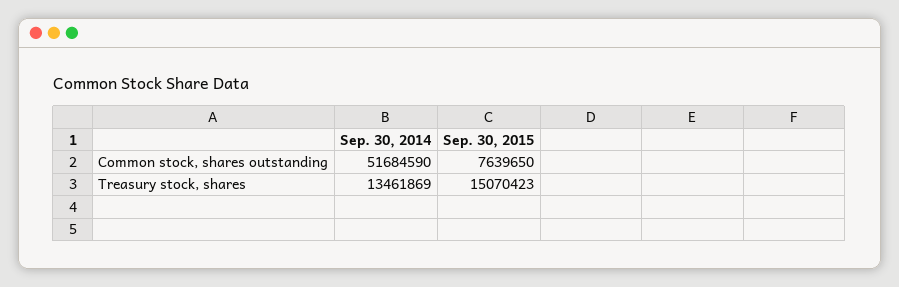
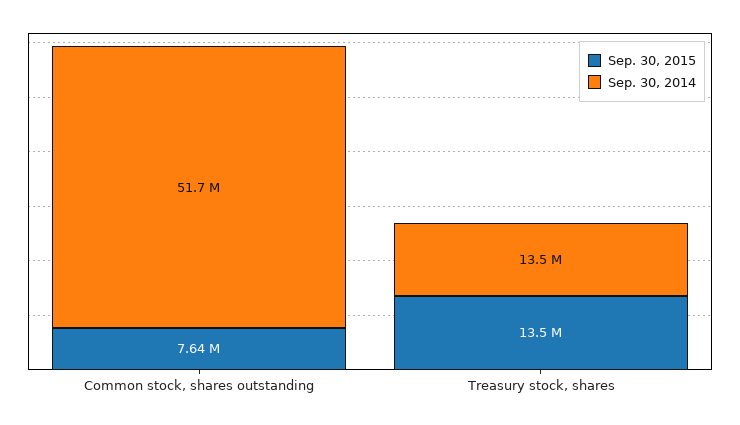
  {
    "Sep. 30, 2014": {
      "Common stock, shares outstanding": 51684590,
      "Treasury stock, shares": 13461869
    },
    "Sep. 30, 2015": {
      "Common stock, shares outstanding": 7639650,
-     "Treasury stock, shares": 15070423
+     "Treasury stock, shares": 13500000
    }
  }

